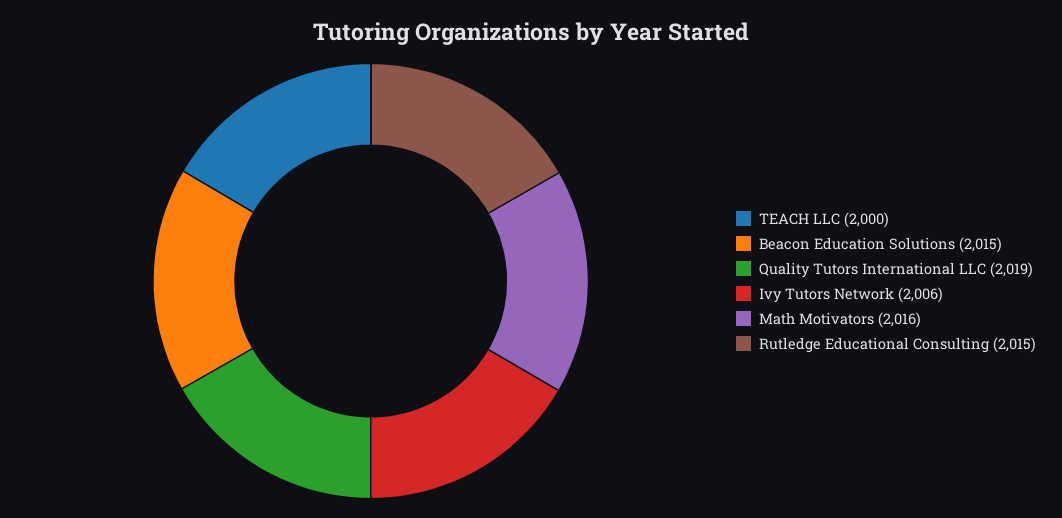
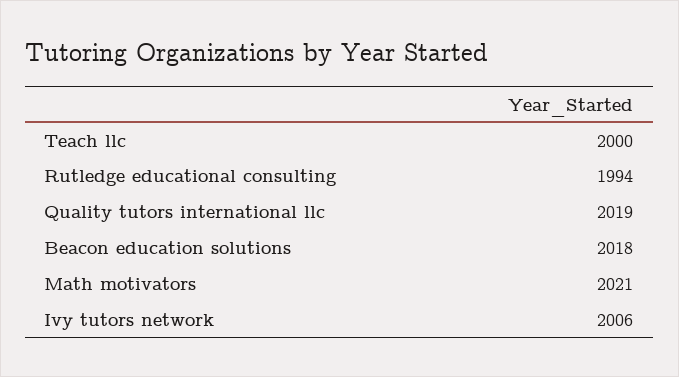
  {
    "TEACH LLC": 2000,
-   "Beacon Education Solutions": 2015,
+   "Beacon Education Solutions": 2018,
    "Quality Tutors International LLC": 2019,
    "Ivy Tutors Network": 2006,
-   "Math Motivators": 2016,
+   "Math Motivators": 2021,
-   "Rutledge Educational Consulting": 2015
+   "Rutledge Educational Consulting": 1994
  }

